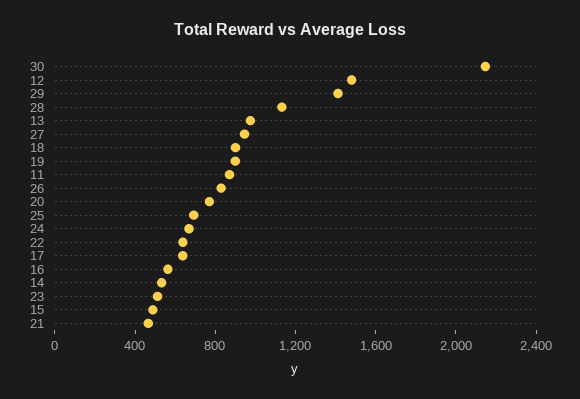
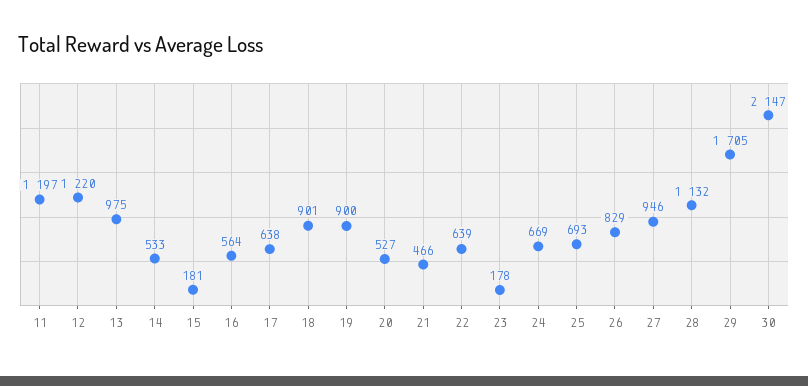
  {
    "30": 2147,
-   "12": 1500,
+   "12": 1220,
-   "29": 1400,
+   "29": 1705,
    "28": 1132,
    "13": 975,
    "27": 946,
    "18": 901,
    "19": 900,
-   "11": 900,
+   "11": 1197,
    "26": 829,
-   "20": 800,
+   "20": 527,
    "25": 693,
    "24": 669,
    "22": 639,
    "17": 638,
    "16": 564,
    "14": 533,
-   "23": 500,
+   "23": 178,
-   "15": 500,
+   "15": 181,
    "21": 466
  }

